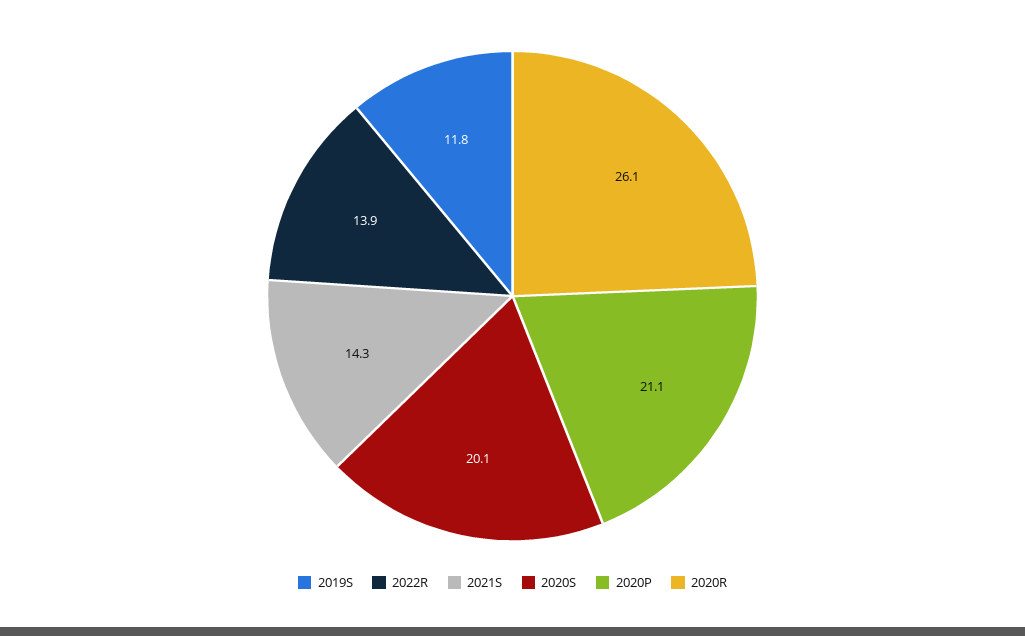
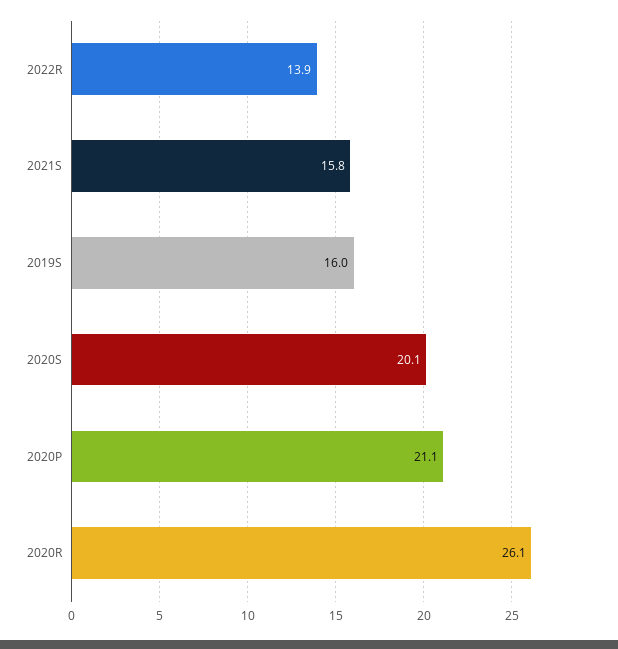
  {
-   "2019S": 11.8,
+   "2019S": 16,
    "2022R": 13.9,
-   "2021S": 14.3,
+   "2021S": 15.8,
    "2020S": 20.1,
    "2020P": 21.1,
    "2020R": 26.1
  }

